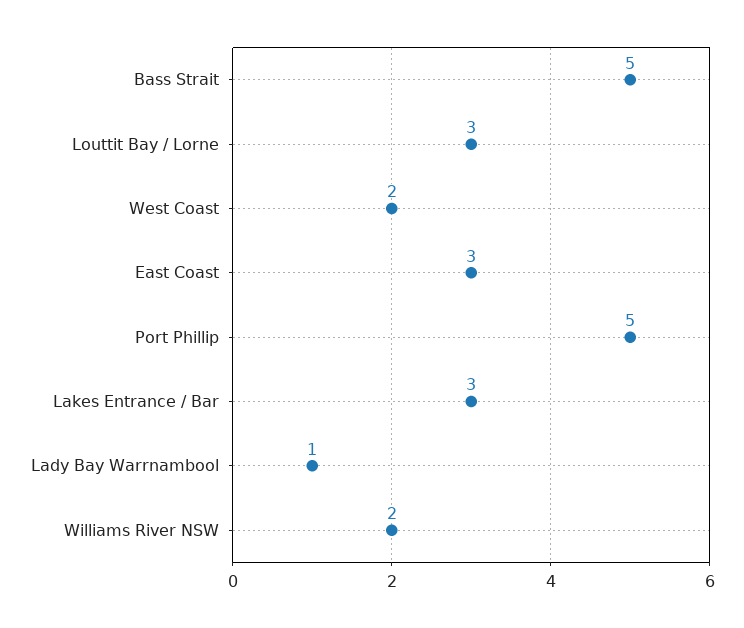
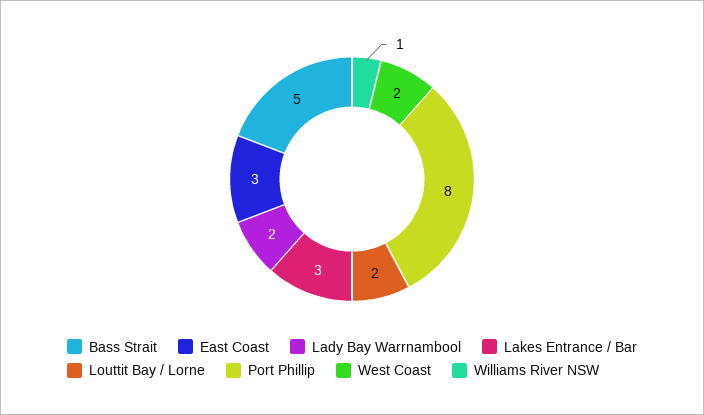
  {
    "Bass Strait": 5,
-   "Louttit Bay / Lorne": 3,
+   "Louttit Bay / Lorne": 2,
    "West Coast": 2,
    "East Coast": 3,
-   "Port Phillip": 5,
+   "Port Phillip": 8,
    "Lakes Entrance / Bar": 3,
-   "Lady Bay Warrnambool": 1,
+   "Lady Bay Warrnambool": 2,
-   "Williams River NSW": 2
+   "Williams River NSW": 1
  }

